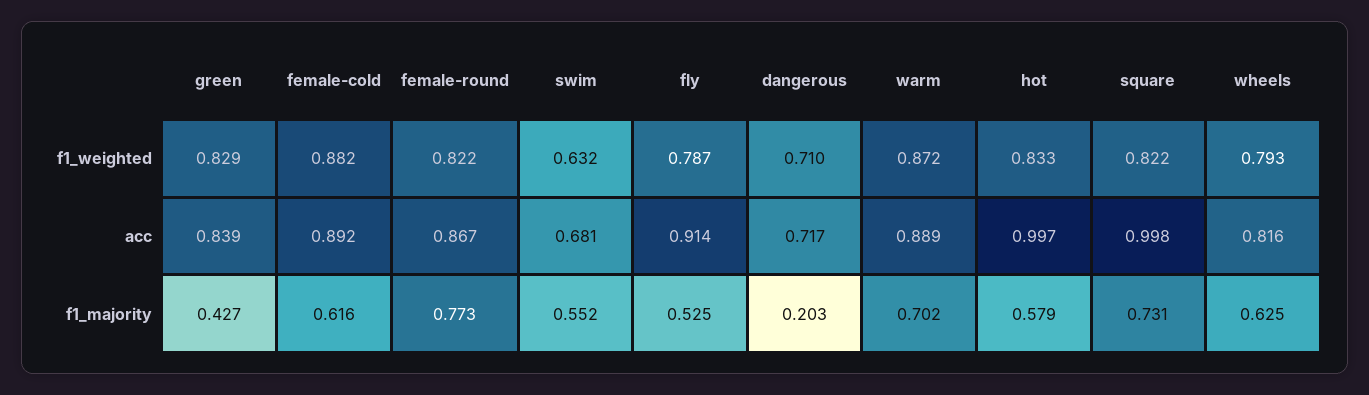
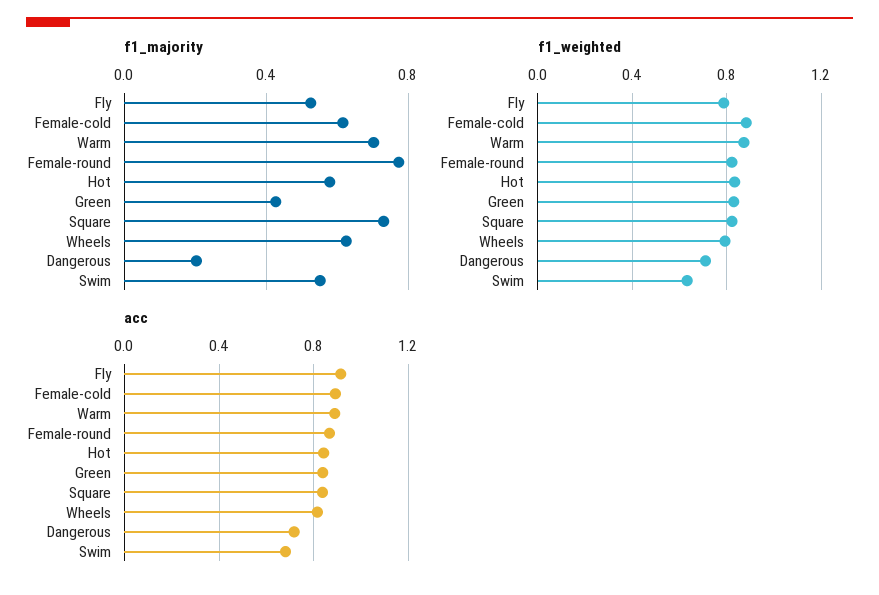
  {
    "f1_weighted": {
      "green": 0.829,
      "female-cold": 0.882,
      "female-round": 0.822,
      "swim": 0.632,
      "fly": 0.787,
      "dangerous": 0.71,
      "warm": 0.872,
      "hot": 0.833,
      "square": 0.822,
      "wheels": 0.793
    },
    "acc": {
      "green": 0.839,
      "female-cold": 0.892,
      "female-round": 0.867,
      "swim": 0.681,
      "fly": 0.914,
      "dangerous": 0.717,
      "warm": 0.889,
-     "hot": 0.997,
+     "hot": 0.85,
-     "square": 0.998,
+     "square": 0.85,
      "wheels": 0.816
    },
    "f1_majority": {
      "green": 0.427,
      "female-cold": 0.616,
      "female-round": 0.773,
      "swim": 0.552,
      "fly": 0.525,
      "dangerous": 0.203,
      "warm": 0.702,
      "hot": 0.579,
      "square": 0.731,
      "wheels": 0.625
    }
  }

